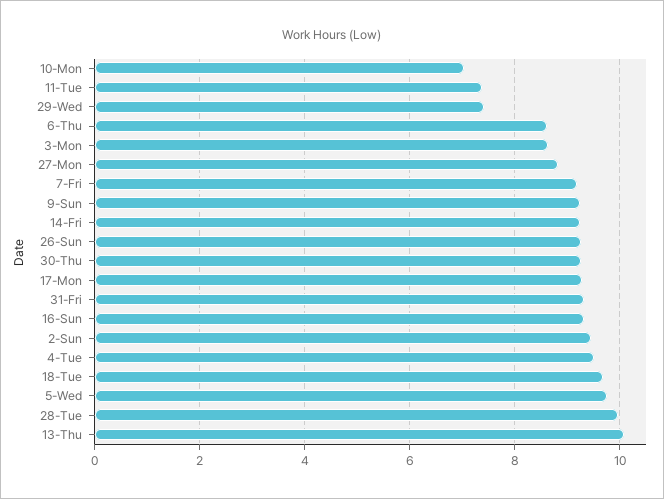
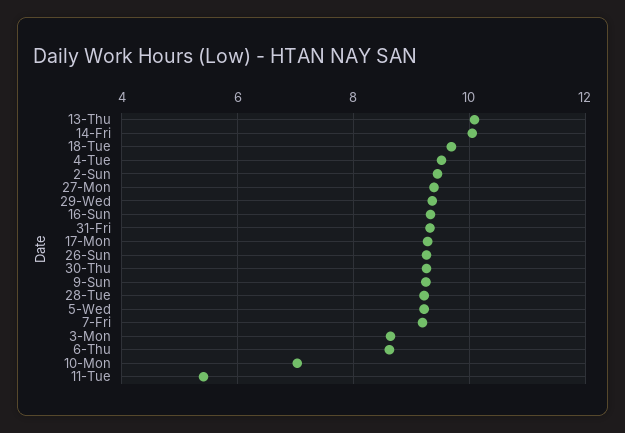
  {
    "10-Mon": 7,
-   "11-Tue": 7.4,
+   "11-Tue": 5.4,
-   "29-Wed": 7.4,
+   "29-Wed": 9.4,
    "6-Thu": 8.6,
    "3-Mon": 8.6,
-   "27-Mon": 8.8,
+   "27-Mon": 9.4,
    "7-Fri": 9.2,
    "9-Sun": 9.2,
-   "14-Fri": 9.2,
+   "14-Fri": 10,
    "26-Sun": 9.2,
    "30-Thu": 9.2,
    "17-Mon": 9.2,
    "31-Fri": 9.4,
    "16-Sun": 9.4,
    "2-Sun": 9.4,
    "4-Tue": 9.6,
    "18-Tue": 9.6,
-   "5-Wed": 9.8,
+   "5-Wed": 9.2,
-   "28-Tue": 10,
+   "28-Tue": 9.2,
    "13-Thu": 10
  }

